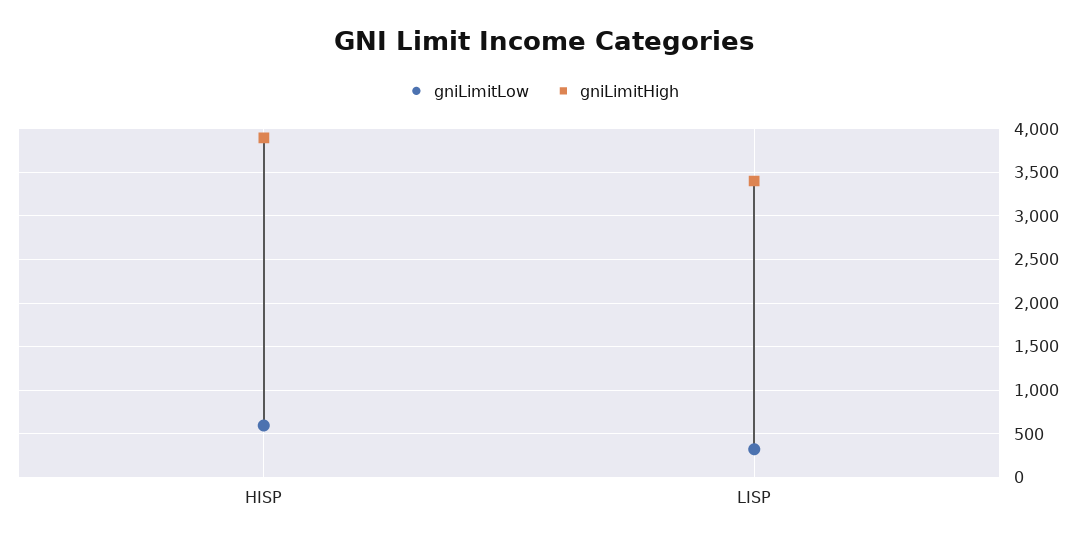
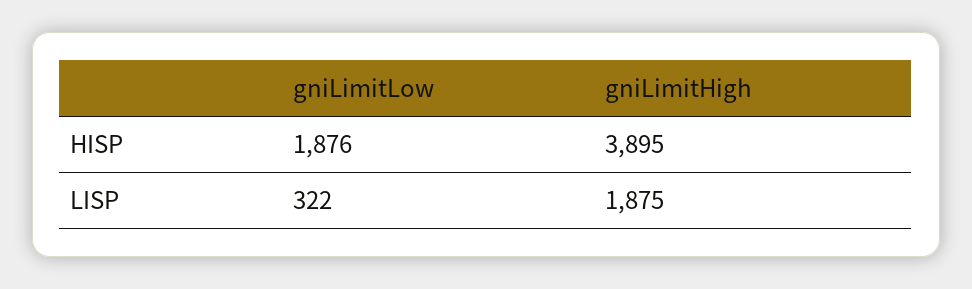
  {
    "gniLimitLow": {
-     "HISP": 600,
+     "HISP": 1876,
      "LISP": 322
    },
    "gniLimitHigh": {
      "HISP": 3895,
-     "LISP": 3400
+     "LISP": 1875
    }
  }

